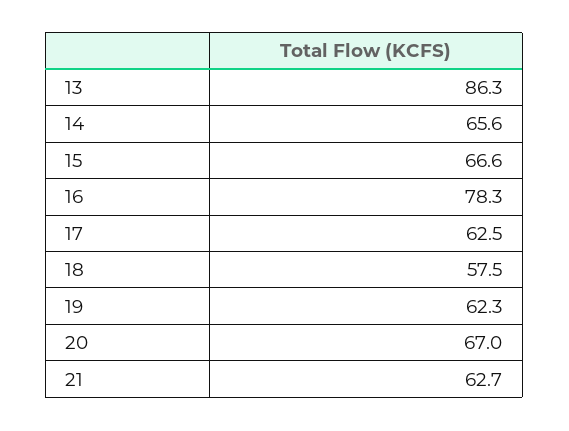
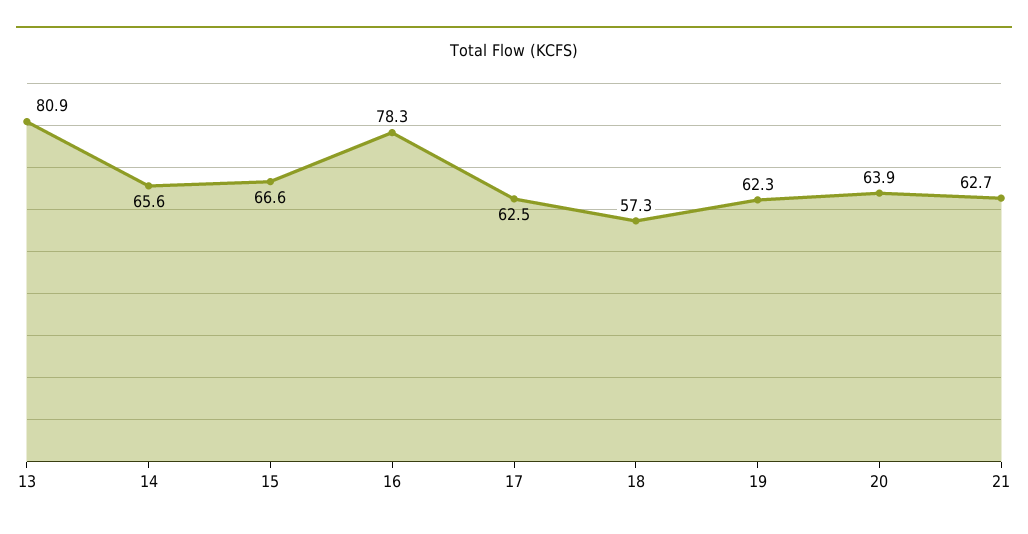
  {
-   "13": 86.3,
+   "13": 80.9,
    "14": 65.6,
    "15": 66.6,
    "16": 78.3,
    "17": 62.5,
-   "18": 57.5,
+   "18": 57.3,
    "19": 62.3,
-   "20": 67,
+   "20": 63.9,
    "21": 62.7
  }

